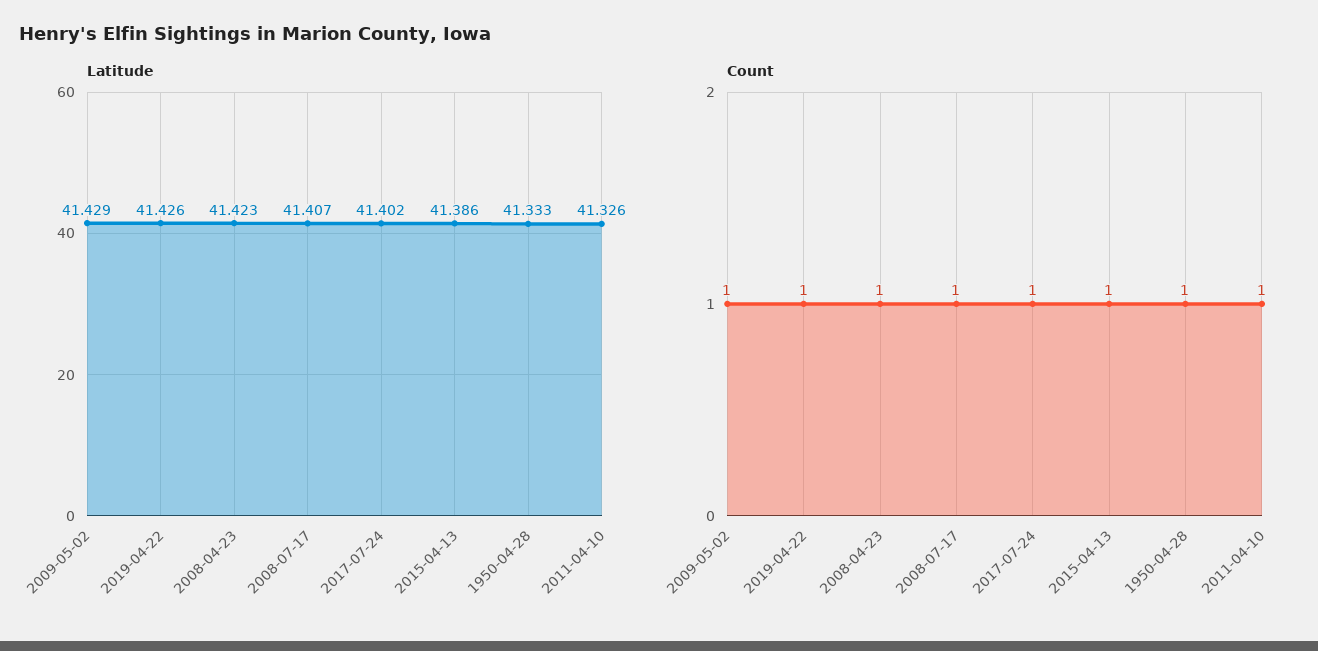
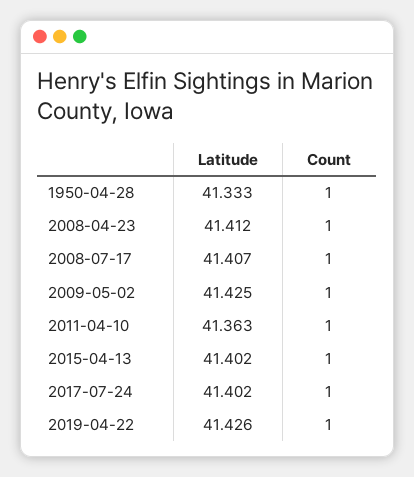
  {
    "Latitude": {
-     "2009-05-02": 41.429,
+     "2009-05-02": 41.425,
      "2019-04-22": 41.426,
-     "2008-04-23": 41.423,
+     "2008-04-23": 41.412,
      "2008-07-17": 41.407,
      "2017-07-24": 41.402,
-     "2015-04-13": 41.386,
+     "2015-04-13": 41.402,
      "1950-04-28": 41.333,
-     "2011-04-10": 41.326
+     "2011-04-10": 41.363
    },
    "Count": {
      "2009-05-02": 1,
      "2019-04-22": 1,
      "2008-04-23": 1,
      "2008-07-17": 1,
      "2017-07-24": 1,
      "2015-04-13": 1,
      "1950-04-28": 1,
      "2011-04-10": 1
    }
  }

